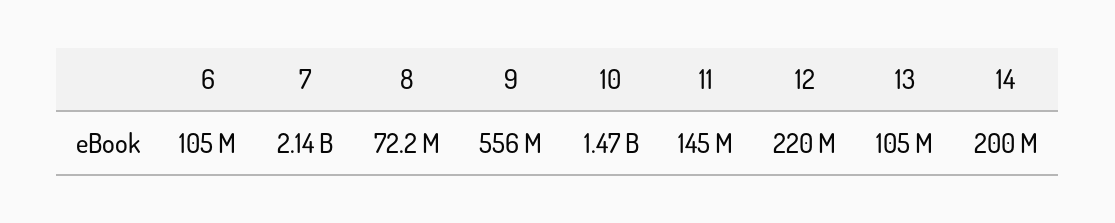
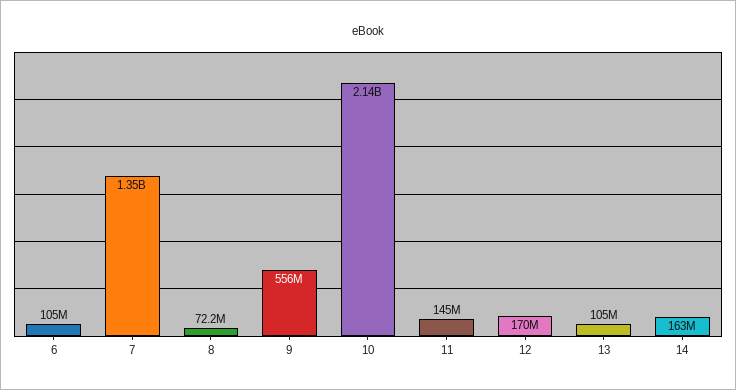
  {
    "6": 105000000,
-   "7": 2140000000,
+   "7": 1350000000,
    "8": 72200000,
    "9": 556000000,
-   "10": 1470000000,
+   "10": 2140000000,
    "11": 145000000,
-   "12": 220000000,
+   "12": 170000000,
    "13": 105000000,
-   "14": 200000000
+   "14": 163000000
  }

